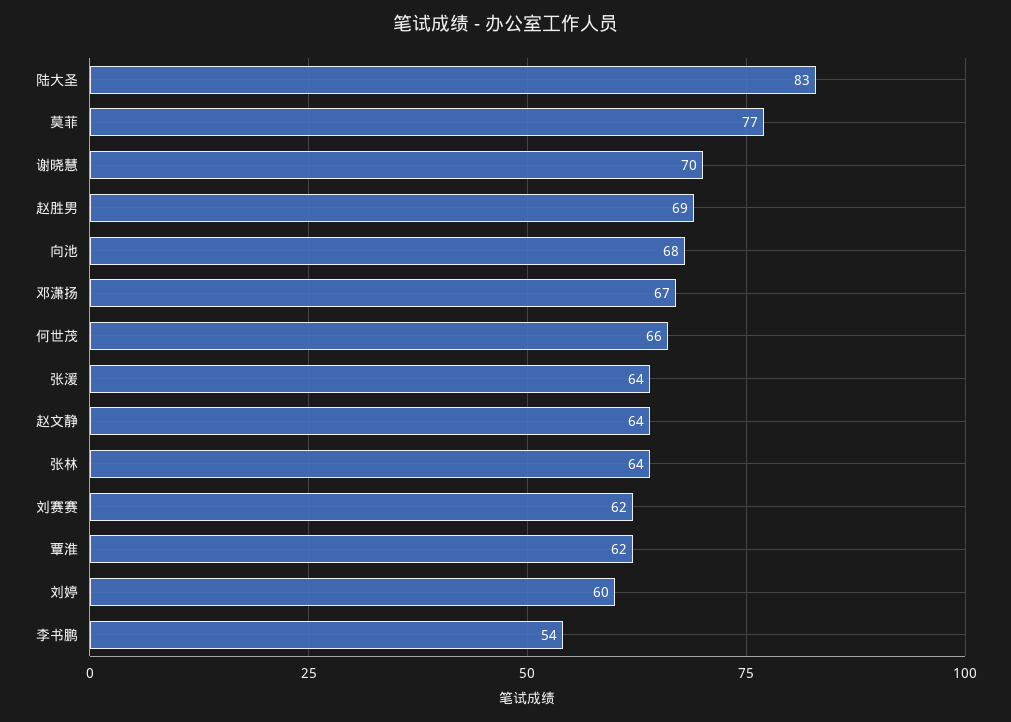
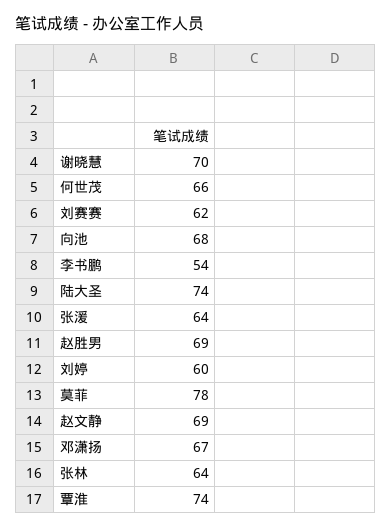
  {
-   "陆大圣": 83,
+   "陆大圣": 74,
-   "莫菲": 77,
+   "莫菲": 78,
    "谢晓慧": 70,
    "赵胜男": 69,
    "向池": 68,
    "邓潇扬": 67,
    "何世茂": 66,
    "张湲": 64,
-   "赵文静": 64,
+   "赵文静": 69,
    "张林": 64,
    "刘赛赛": 62,
-   "覃淮": 62,
+   "覃淮": 74,
    "刘婷": 60,
    "李书鹏": 54
  }

